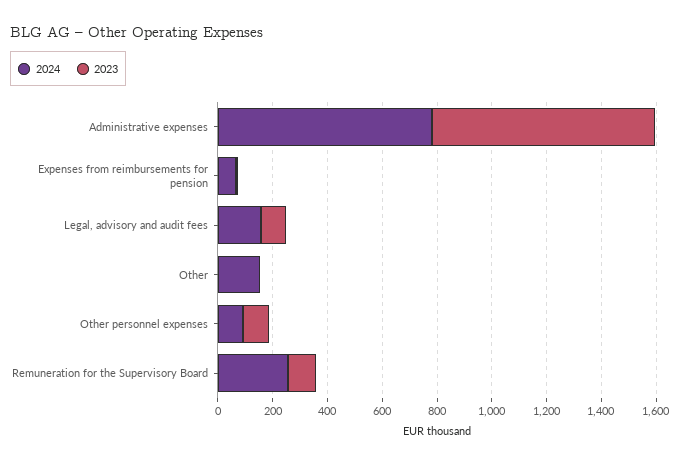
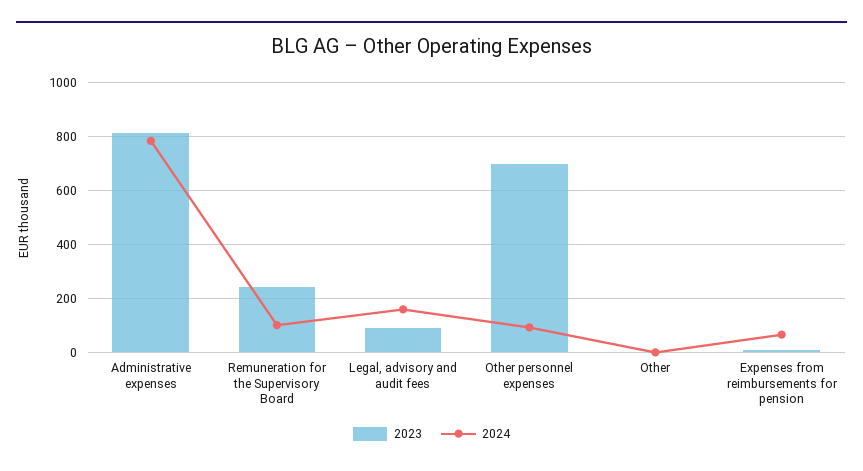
  {
    "2024": {
      "Administrative expenses": 775,
      "Expenses from reimbursements for pension": 75,
      "Legal, advisory and audit fees": 150,
-     "Other": 150,
+     "Other": 0,
      "Other personnel expenses": 100,
-     "Remuneration for the Supervisory Board": 250
+     "Remuneration for the Supervisory Board": 100
    },
    "2023": {
      "Administrative expenses": 825,
      "Expenses from reimbursements for pension": 0,
      "Legal, advisory and audit fees": 100,
      "Other": 0,
-     "Other personnel expenses": 100,
+     "Other personnel expenses": 700,
-     "Remuneration for the Supervisory Board": 100
+     "Remuneration for the Supervisory Board": 250
    }
  }

